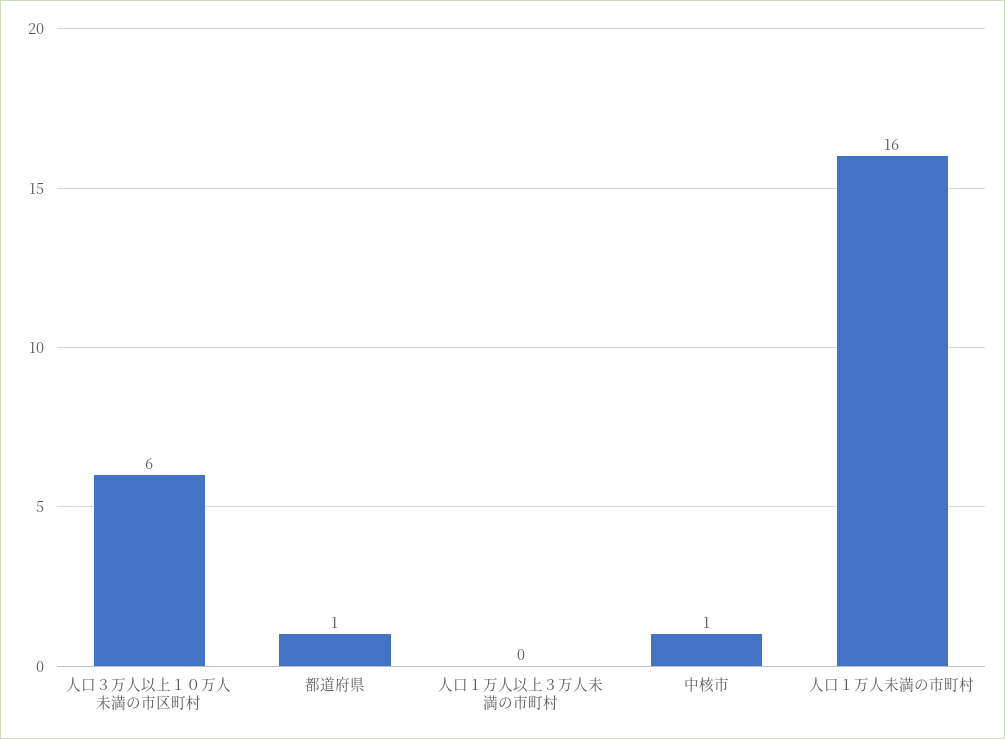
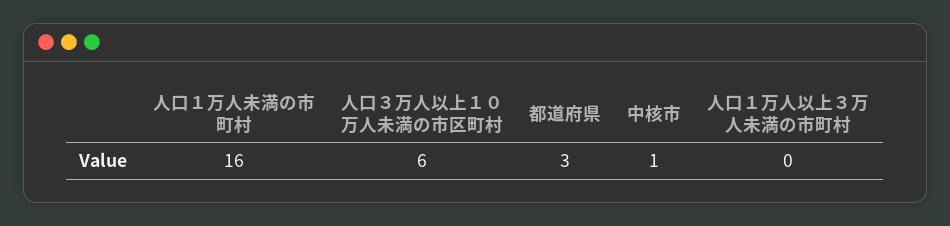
  {
    "人口３万人以上１０万人未満の市区町村": 6,
-   "都道府県": 1,
+   "都道府県": 3,
    "人口１万人以上３万人未満の市町村": 0,
    "中核市": 1,
    "人口１万人未満の市町村": 16
  }

